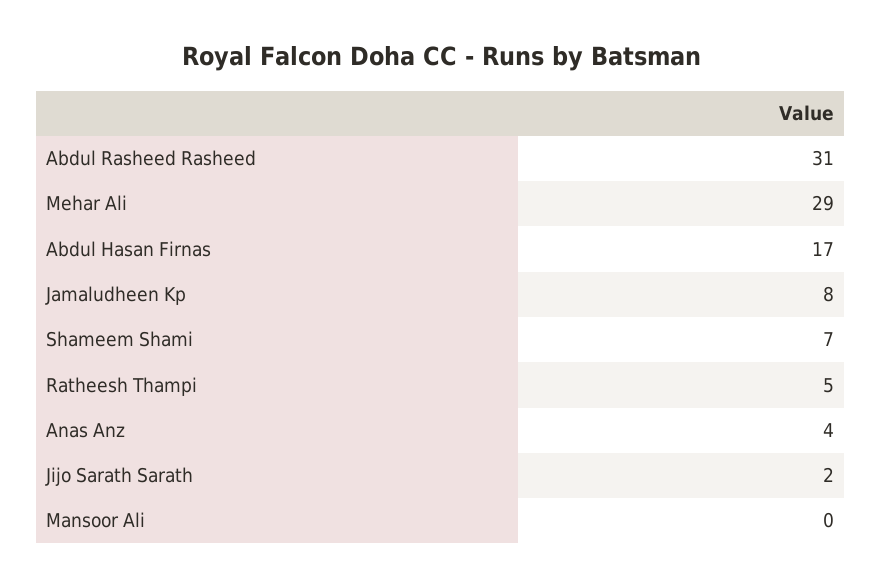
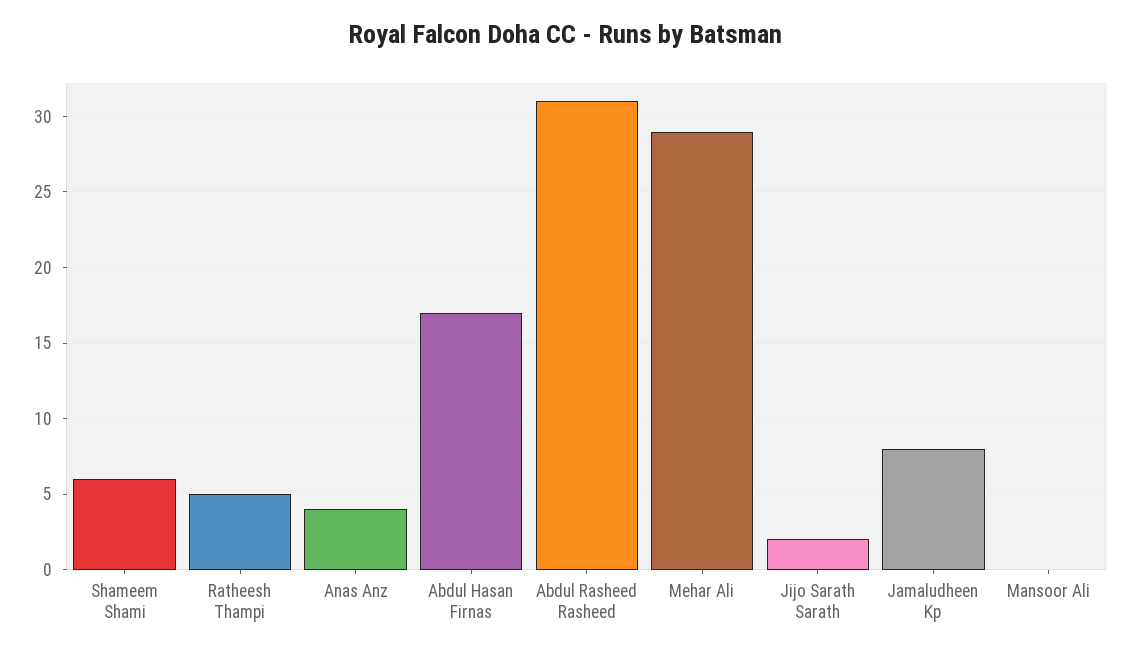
  {
    "Abdul Rasheed Rasheed": 31,
    "Mehar Ali": 29,
    "Abdul Hasan Firnas": 17,
    "Jamaludheen Kp": 8,
-   "Shameem Shami": 7,
+   "Shameem Shami": 6,
    "Ratheesh Thampi": 5,
    "Anas Anz": 4,
    "Jijo Sarath Sarath": 2,
    "Mansoor Ali": 0
  }

